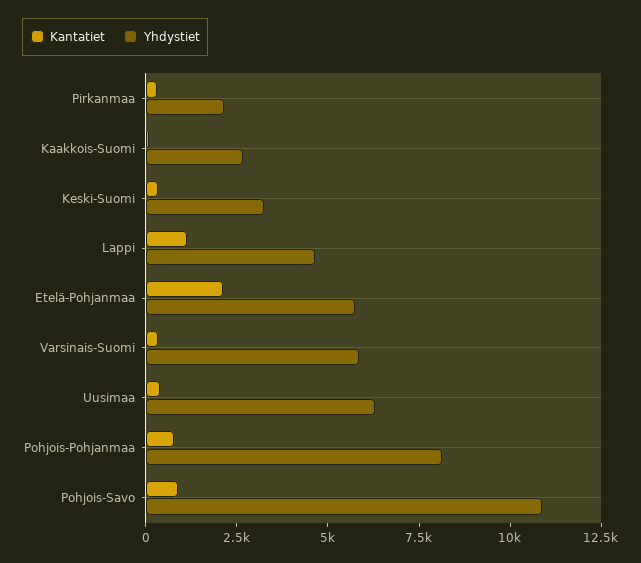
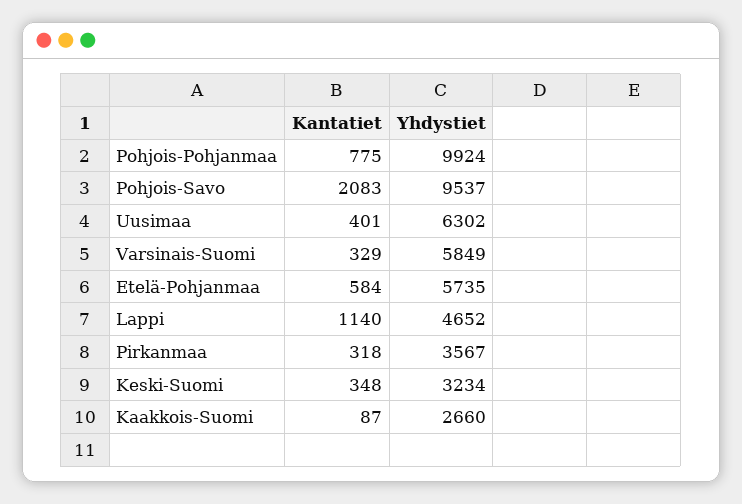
  {
    "Kantatiet": {
      "Pirkanmaa": 318,
      "Kaakkois-Suomi": 87,
      "Keski-Suomi": 348,
      "Lappi": 1140,
-     "Etelä-Pohjanmaa": 2000,
+     "Etelä-Pohjanmaa": 584,
      "Varsinais-Suomi": 329,
      "Uusimaa": 401,
      "Pohjois-Pohjanmaa": 775,
-     "Pohjois-Savo": 1000
+     "Pohjois-Savo": 2083
    },
    "Yhdystiet": {
-     "Pirkanmaa": 2000,
+     "Pirkanmaa": 3567,
      "Kaakkois-Suomi": 2660,
      "Keski-Suomi": 3234,
      "Lappi": 4652,
      "Etelä-Pohjanmaa": 5735,
      "Varsinais-Suomi": 5849,
      "Uusimaa": 6302,
-     "Pohjois-Pohjanmaa": 8000,
+     "Pohjois-Pohjanmaa": 9924,
-     "Pohjois-Savo": 11000
+     "Pohjois-Savo": 9537
    }
  }

